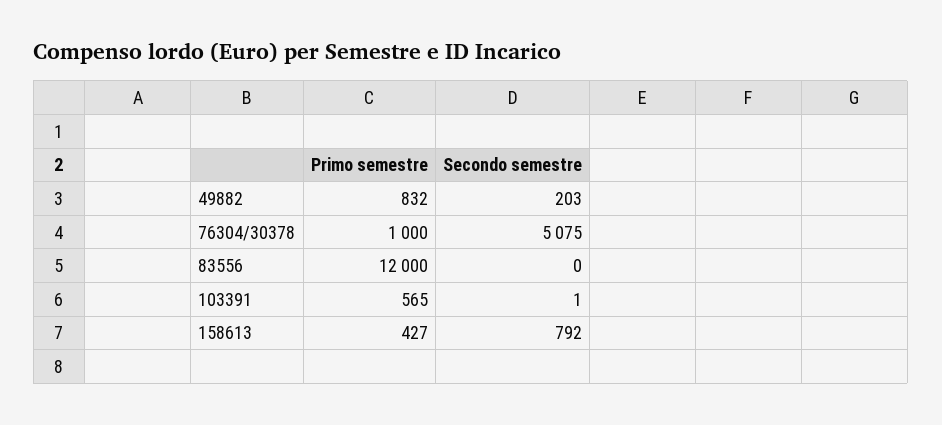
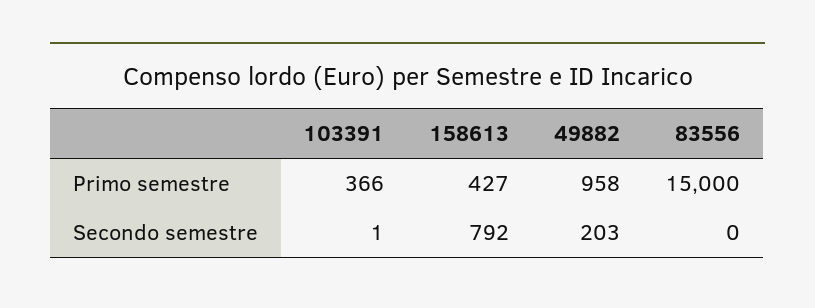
  {
    "Primo semestre": {
-     "49882": 832,
+     "49882": 958,
-     "76304/30378": 1000,
-     "83556": 12000,
+     "83556": 15000,
-     "103391": 565,
+     "103391": 366,
      "158613": 427
    },
    "Secondo semestre": {
      "49882": 203,
-     "76304/30378": 5075,
      "83556": 0,
      "103391": 1,
      "158613": 792
    }
  }

